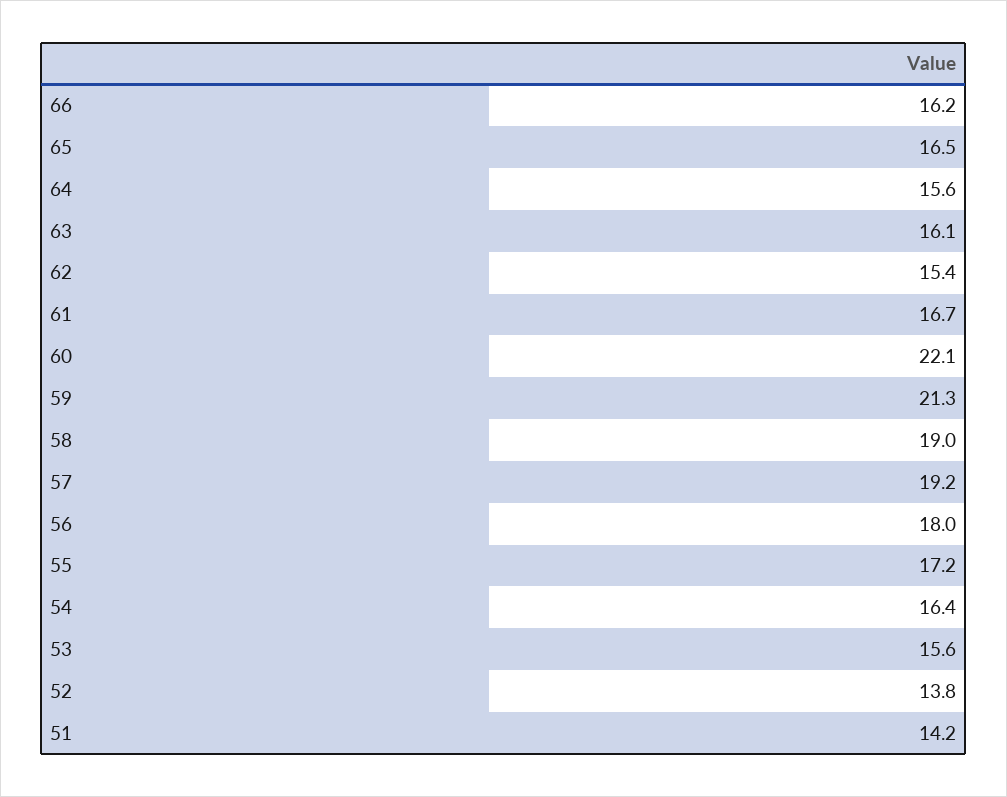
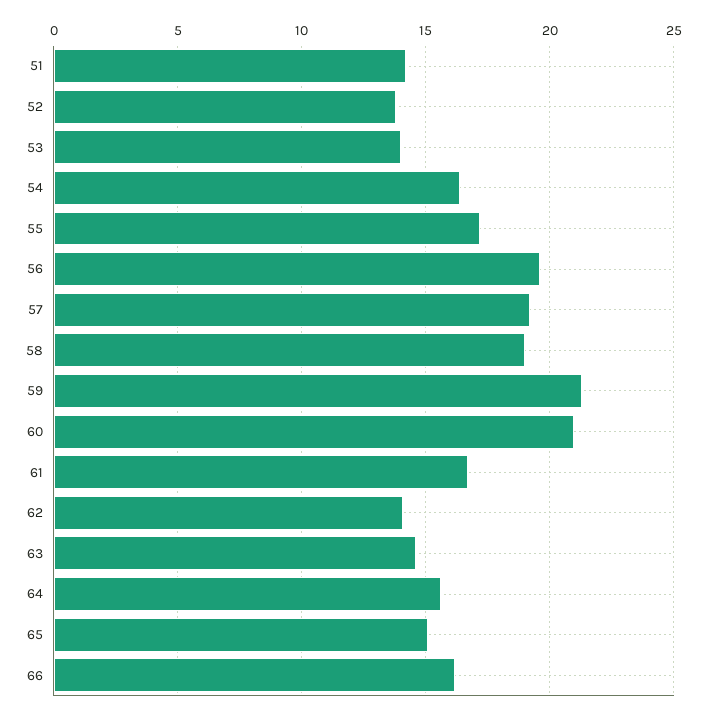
  {
    "66": 16.2,
-   "65": 16.5,
+   "65": 15,
    "64": 15.6,
-   "63": 16.1,
+   "63": 14.5,
-   "62": 15.4,
+   "62": 14,
    "61": 16.7,
-   "60": 22.1,
+   "60": 21,
    "59": 21.3,
    "58": 19,
    "57": 19.2,
-   "56": 18,
+   "56": 19.5,
    "55": 17.2,
    "54": 16.4,
-   "53": 15.6,
+   "53": 14,
    "52": 13.8,
    "51": 14.2
  }

